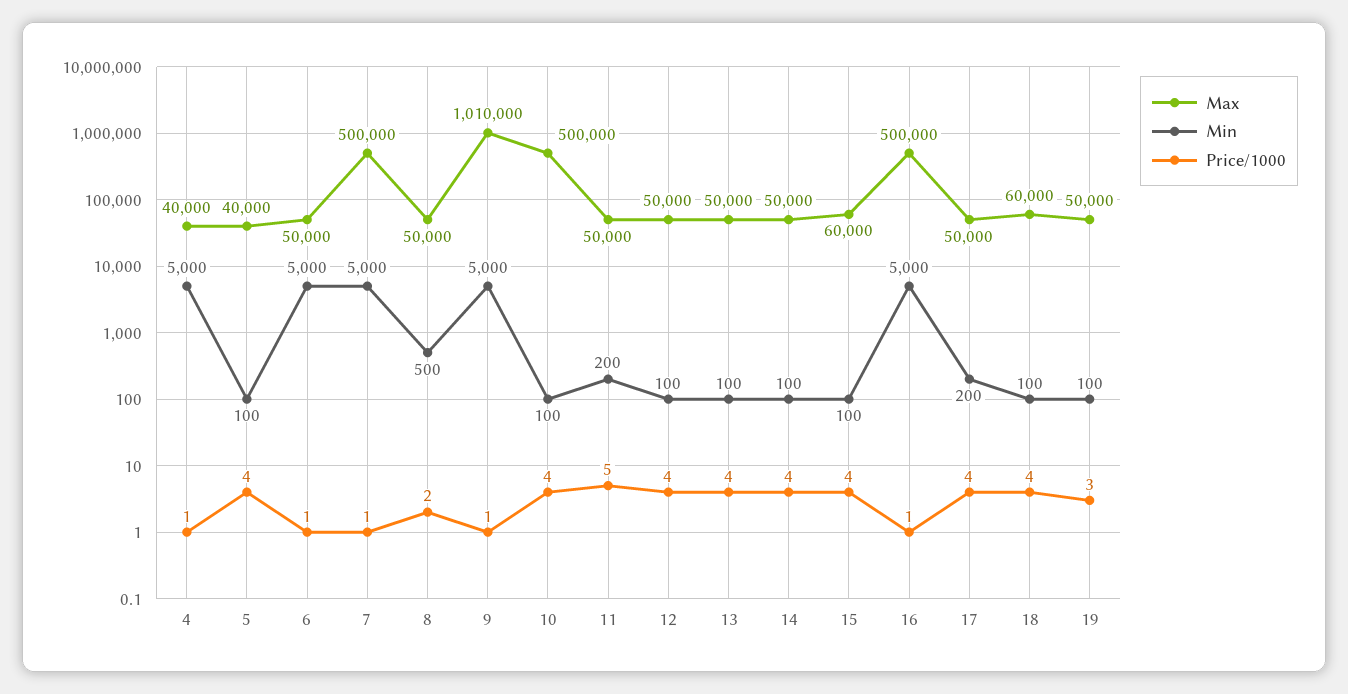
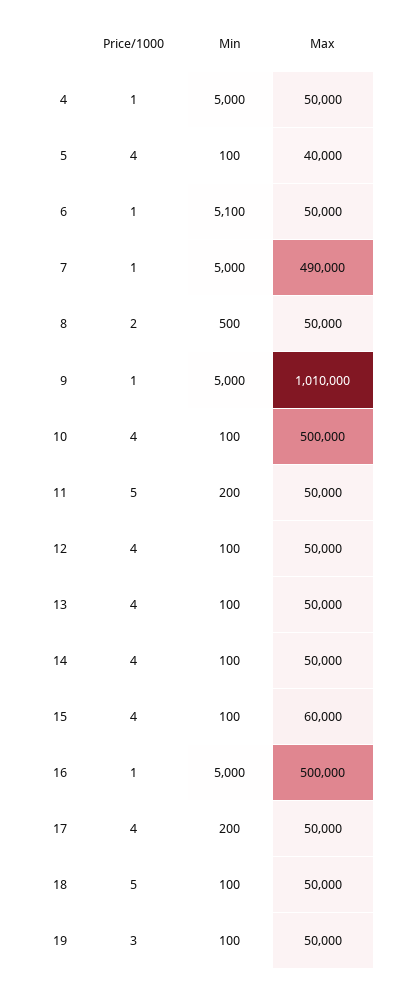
  {
    "Max": {
-     "4": 40000,
+     "4": 50000,
      "5": 40000,
      "6": 50000,
-     "7": 500000,
+     "7": 490000,
      "8": 50000,
      "9": 1010000,
      "10": 500000,
      "11": 50000,
      "12": 50000,
      "13": 50000,
      "14": 50000,
      "15": 60000,
      "16": 500000,
      "17": 50000,
-     "18": 60000,
+     "18": 50000,
      "19": 50000
    },
    "Min": {
      "4": 5000,
      "5": 100,
-     "6": 5000,
+     "6": 5100,
      "7": 5000,
      "8": 500,
      "9": 5000,
      "10": 100,
      "11": 200,
      "12": 100,
      "13": 100,
      "14": 100,
      "15": 100,
      "16": 5000,
      "17": 200,
      "18": 100,
      "19": 100
    },
    "Price/1000": {
      "4": 1,
      "5": 4,
      "6": 1,
      "7": 1,
      "8": 2,
      "9": 1,
      "10": 4,
      "11": 5,
      "12": 4,
      "13": 4,
      "14": 4,
      "15": 4,
      "16": 1,
      "17": 4,
-     "18": 4,
+     "18": 5,
      "19": 3
    }
  }

